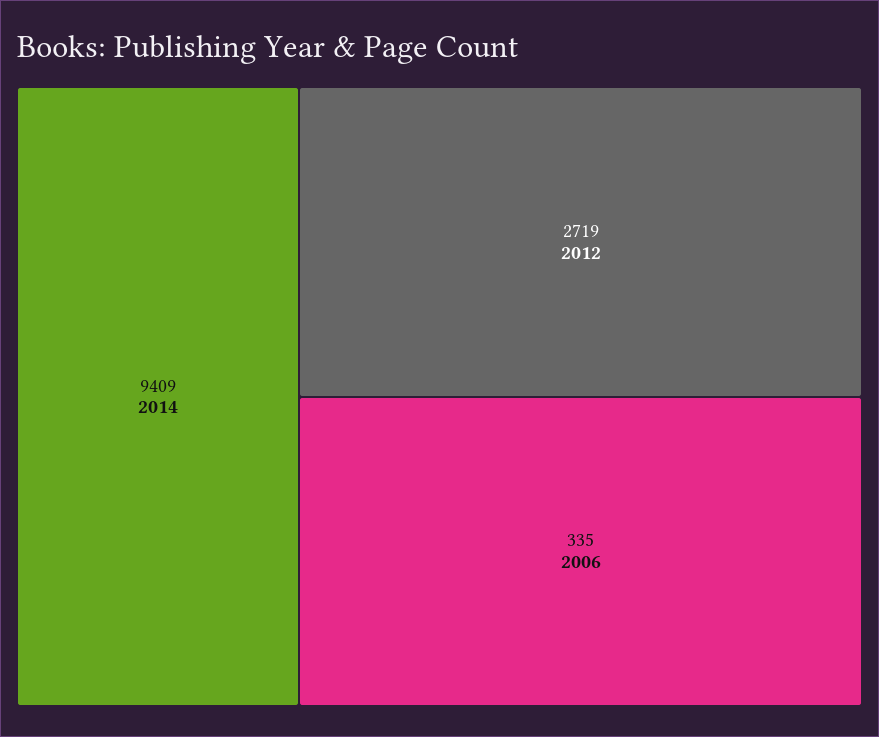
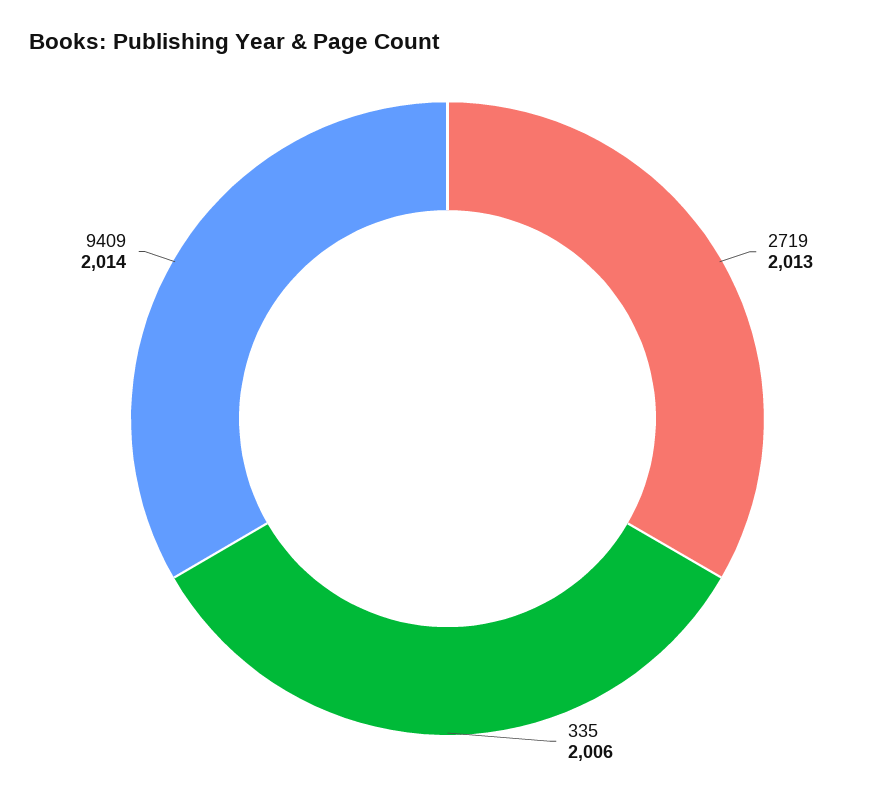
  {
    "9409": 2014,
-   "2719": 2012,
+   "2719": 2013,
    "335": 2006
  }

